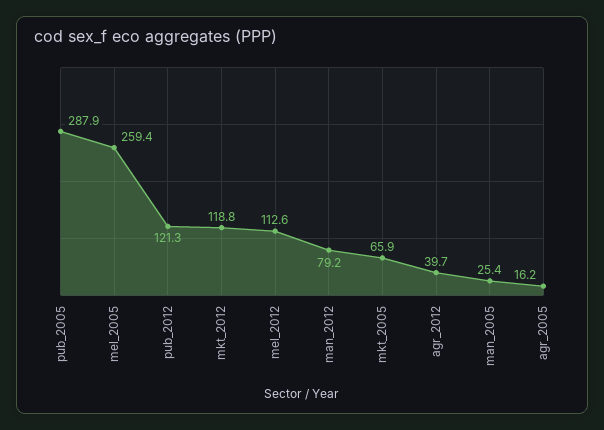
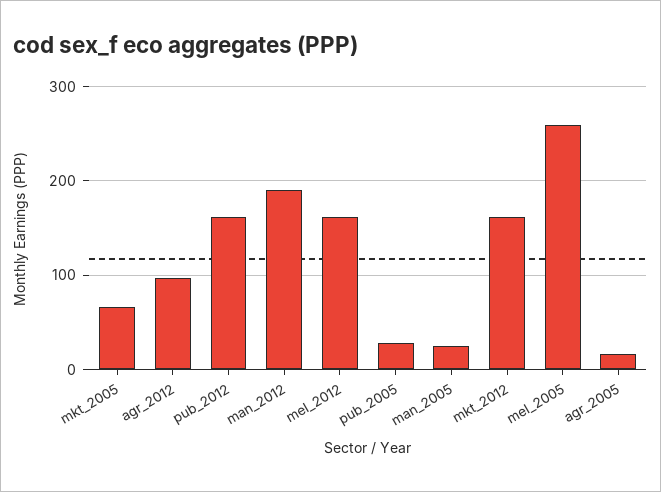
  {
-   "pub_2005": 287.9,
+   "pub_2005": 30,
    "mel_2005": 259.4,
-   "pub_2012": 121.3,
+   "pub_2012": 160,
-   "mkt_2012": 118.8,
+   "mkt_2012": 160,
-   "mel_2012": 112.6,
+   "mel_2012": 160,
-   "man_2012": 79.2,
+   "man_2012": 190,
    "mkt_2005": 65.9,
-   "agr_2012": 39.7,
+   "agr_2012": 100,
    "man_2005": 25.4,
    "agr_2005": 16.2
  }

